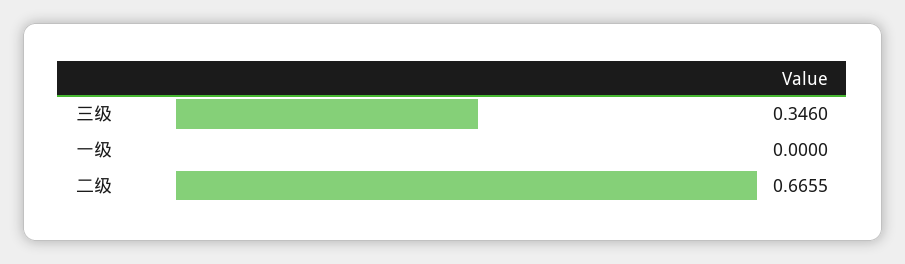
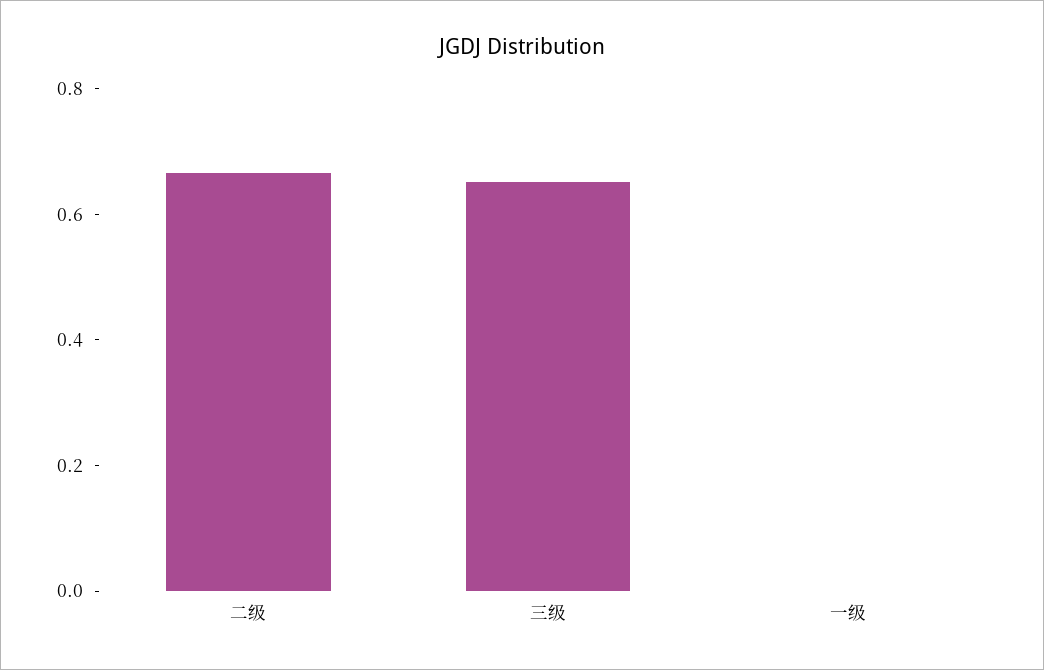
  {
-   "三级": 0.346,
+   "三级": 0.65,
    "一级": 0,
    "二级": 0.6655
  }

